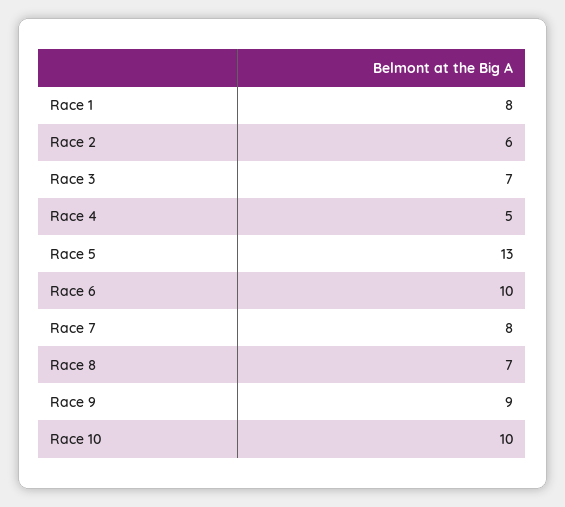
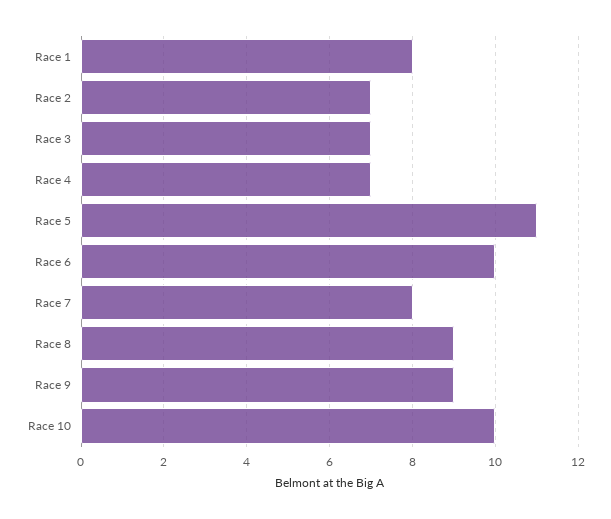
  {
    "Race 1": 8,
-   "Race 2": 6,
+   "Race 2": 7,
    "Race 3": 7,
-   "Race 4": 5,
+   "Race 4": 7,
-   "Race 5": 13,
+   "Race 5": 11,
    "Race 6": 10,
    "Race 7": 8,
-   "Race 8": 7,
+   "Race 8": 9,
    "Race 9": 9,
    "Race 10": 10
  }

